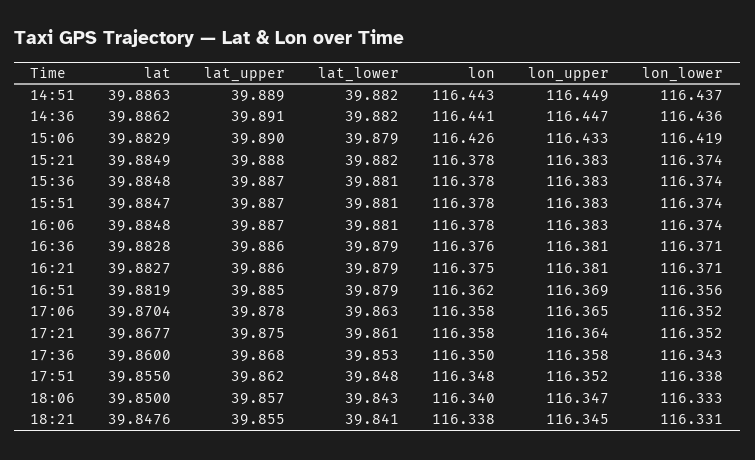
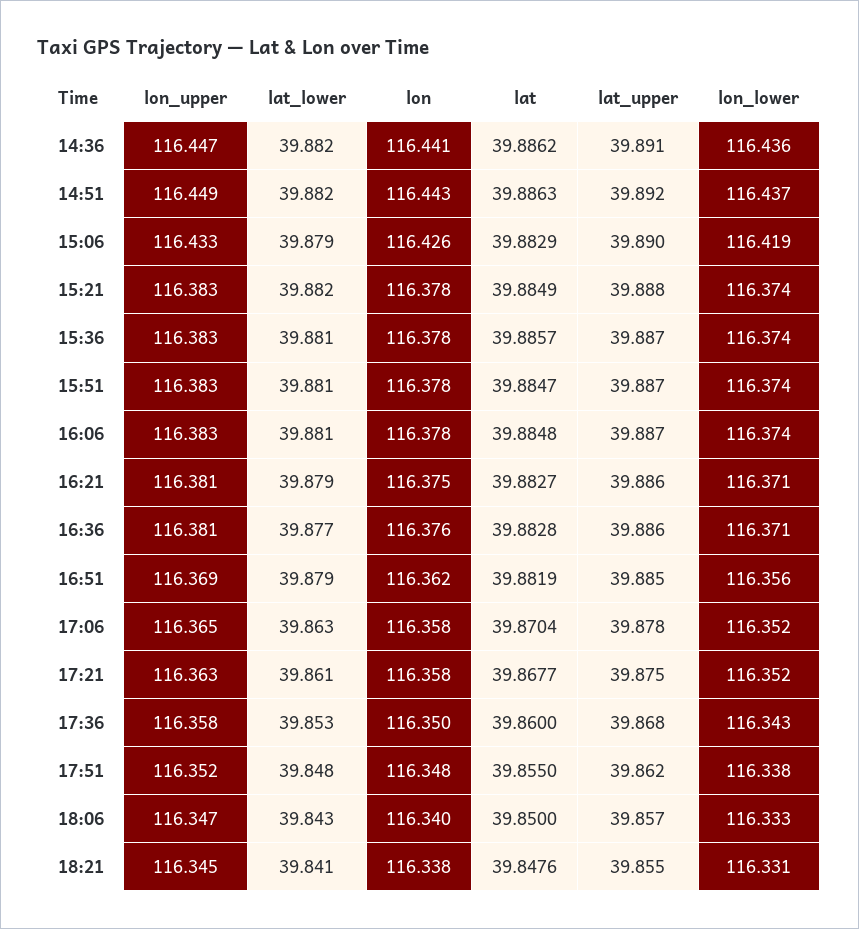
  {
    "lat": {
      "14:51": 39.8863,
      "14:36": 39.8862,
      "15:06": 39.8829,
      "15:21": 39.8849,
-     "15:36": 39.8848,
+     "15:36": 39.8857,
      "15:51": 39.8847,
      "16:06": 39.8848,
      "16:36": 39.8828,
      "16:21": 39.8827,
      "16:51": 39.8819,
      "17:06": 39.8704,
      "17:21": 39.8677,
      "17:36": 39.86,
      "17:51": 39.855,
      "18:06": 39.85,
      "18:21": 39.8476
    },
    "lat_upper": {
-     "14:51": 39.889,
+     "14:51": 39.892,
      "14:36": 39.891,
      "15:06": 39.89,
      "15:21": 39.888,
      "15:36": 39.887,
      "15:51": 39.887,
      "16:06": 39.887,
      "16:36": 39.886,
      "16:21": 39.886,
      "16:51": 39.885,
      "17:06": 39.878,
      "17:21": 39.875,
      "17:36": 39.868,
      "17:51": 39.862,
      "18:06": 39.857,
      "18:21": 39.855
    },
    "lat_lower": {
      "14:51": 39.882,
      "14:36": 39.882,
      "15:06": 39.879,
      "15:21": 39.882,
      "15:36": 39.881,
      "15:51": 39.881,
      "16:06": 39.881,
-     "16:36": 39.879,
+     "16:36": 39.877,
      "16:21": 39.879,
      "16:51": 39.879,
      "17:06": 39.863,
      "17:21": 39.861,
      "17:36": 39.853,
      "17:51": 39.848,
      "18:06": 39.843,
      "18:21": 39.841
    },
    "lon": {
      "14:51": 116.443,
      "14:36": 116.441,
      "15:06": 116.426,
      "15:21": 116.378,
      "15:36": 116.378,
      "15:51": 116.378,
      "16:06": 116.378,
      "16:36": 116.376,
      "16:21": 116.375,
      "16:51": 116.362,
      "17:06": 116.358,
      "17:21": 116.358,
      "17:36": 116.35,
      "17:51": 116.348,
      "18:06": 116.34,
      "18:21": 116.338
    },
    "lon_upper": {
      "14:51": 116.449,
      "14:36": 116.447,
      "15:06": 116.433,
      "15:21": 116.383,
      "15:36": 116.383,
      "15:51": 116.383,
      "16:06": 116.383,
      "16:36": 116.381,
      "16:21": 116.381,
      "16:51": 116.369,
      "17:06": 116.365,
-     "17:21": 116.364,
+     "17:21": 116.363,
      "17:36": 116.358,
      "17:51": 116.352,
      "18:06": 116.347,
      "18:21": 116.345
    },
    "lon_lower": {
      "14:51": 116.437,
      "14:36": 116.436,
      "15:06": 116.419,
      "15:21": 116.374,
      "15:36": 116.374,
      "15:51": 116.374,
      "16:06": 116.374,
      "16:36": 116.371,
      "16:21": 116.371,
      "16:51": 116.356,
      "17:06": 116.352,
      "17:21": 116.352,
      "17:36": 116.343,
      "17:51": 116.338,
      "18:06": 116.333,
      "18:21": 116.331
    }
  }

